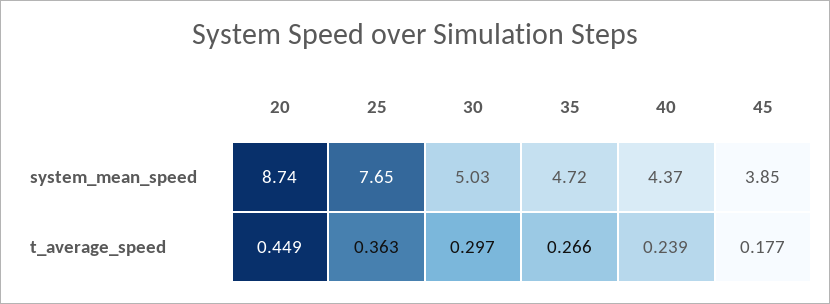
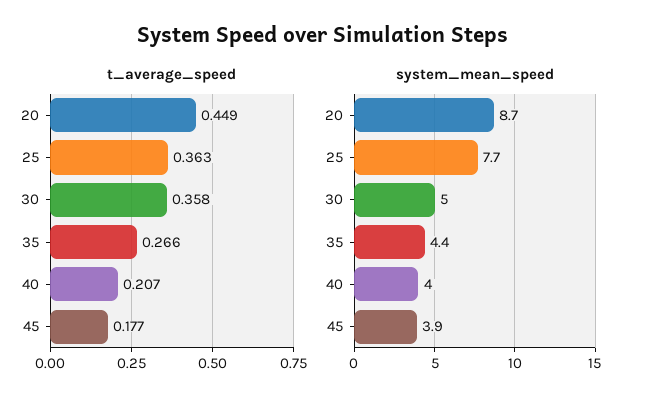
  {
    "system_mean_speed": {
      "20": 8.74,
      "25": 7.65,
      "30": 5.03,
-     "35": 4.72,
+     "35": 4.4,
-     "40": 4.37,
+     "40": 4,
      "45": 3.85
    },
    "t_average_speed": {
      "20": 0.449,
      "25": 0.363,
-     "30": 0.297,
+     "30": 0.358,
      "35": 0.266,
-     "40": 0.239,
+     "40": 0.207,
      "45": 0.177
    }
  }

